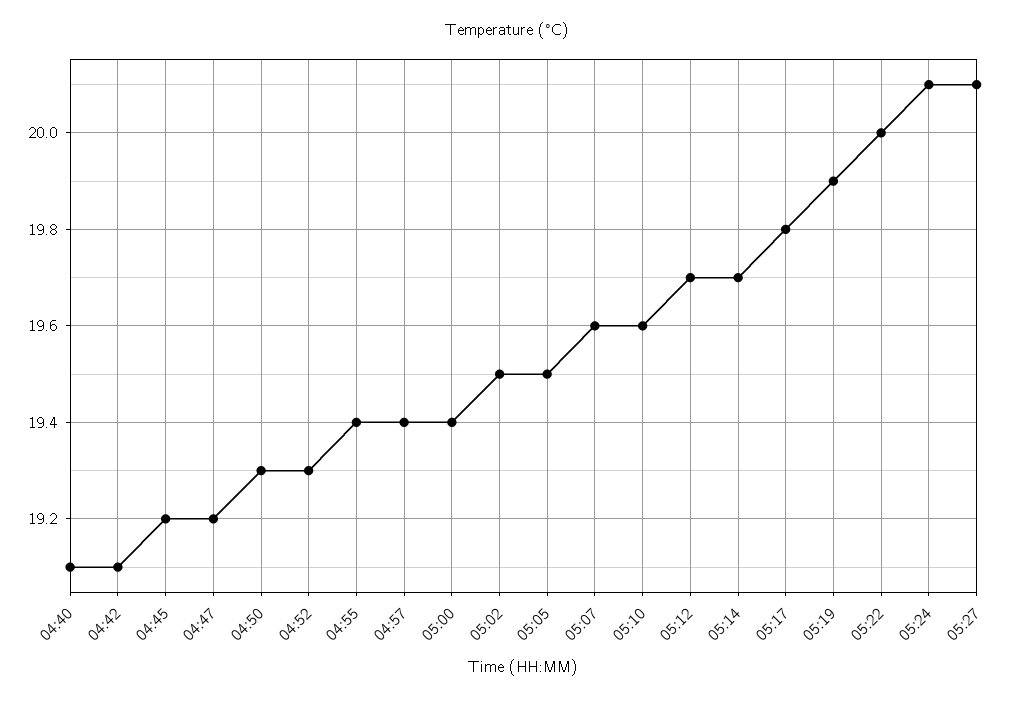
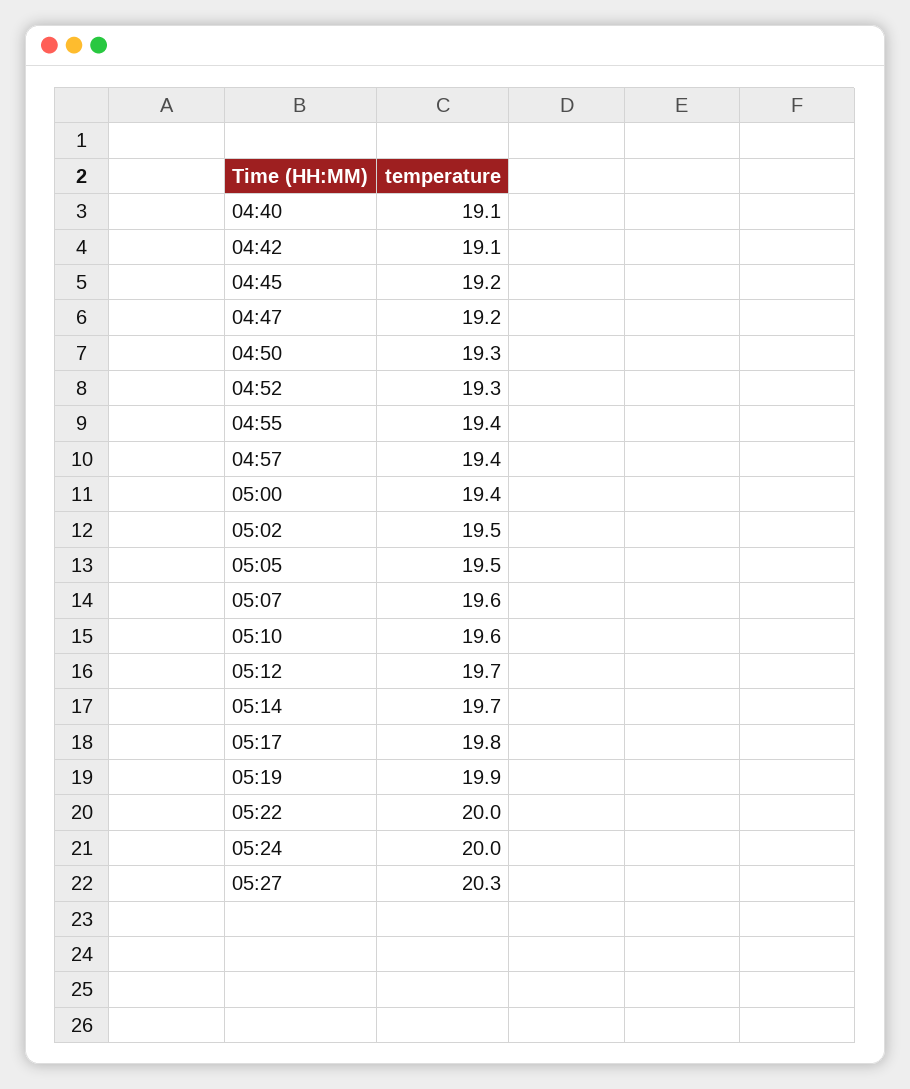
  {
    "04:40": 19.1,
    "04:42": 19.1,
    "04:45": 19.2,
    "04:47": 19.2,
    "04:50": 19.3,
    "04:52": 19.3,
    "04:55": 19.4,
    "04:57": 19.4,
    "05:00": 19.4,
    "05:02": 19.5,
    "05:05": 19.5,
    "05:07": 19.6,
    "05:10": 19.6,
    "05:12": 19.7,
    "05:14": 19.7,
    "05:17": 19.8,
    "05:19": 19.9,
    "05:22": 20,
-   "05:24": 20.1,
+   "05:24": 20,
-   "05:27": 20.1
+   "05:27": 20.3
  }

